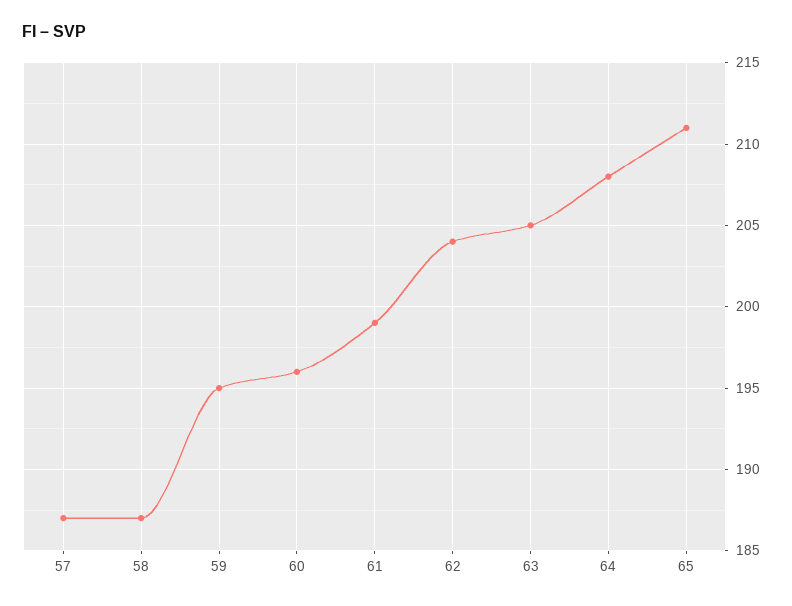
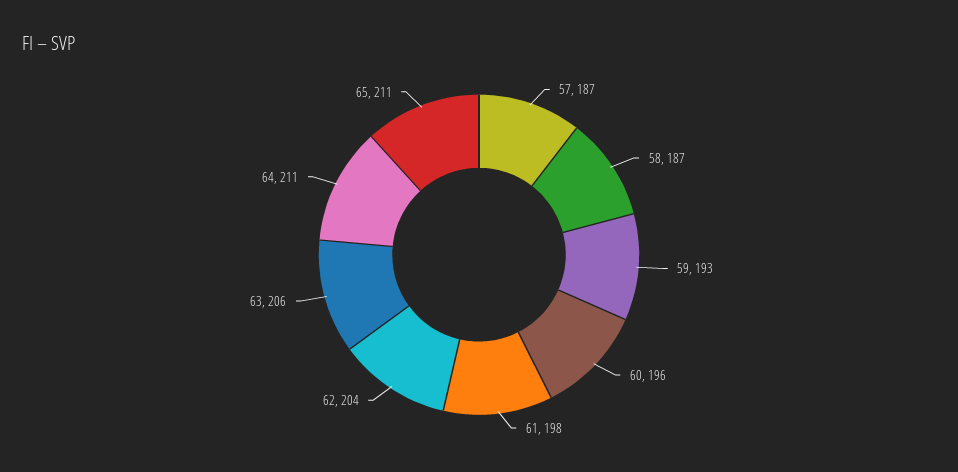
  {
    "57": 187,
    "58": 187,
-   "59": 195,
+   "59": 193,
    "60": 196,
-   "61": 199,
+   "61": 198,
    "62": 204,
-   "63": 205,
+   "63": 206,
-   "64": 208,
+   "64": 211,
    "65": 211
  }

